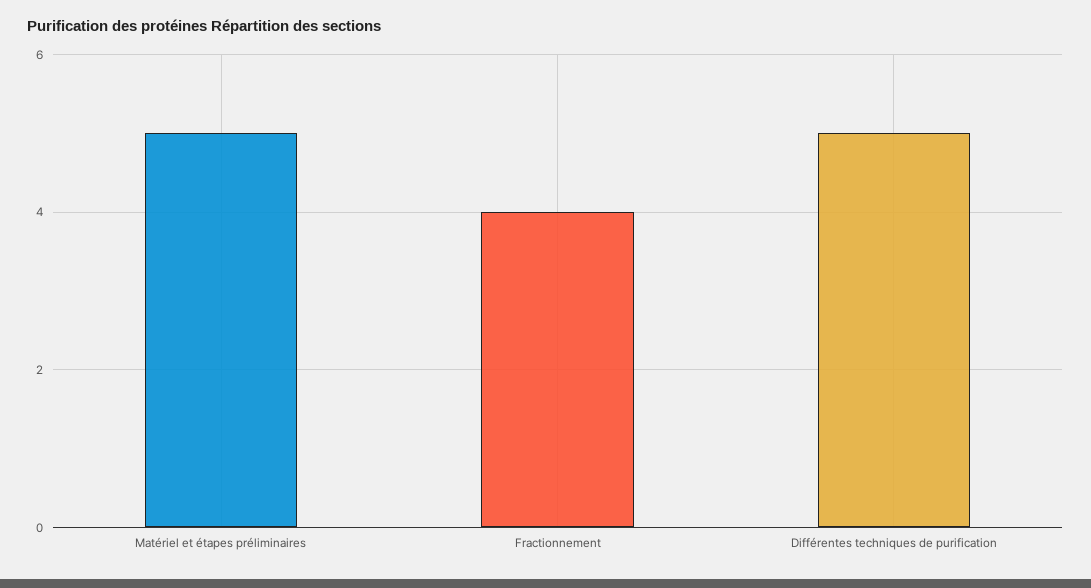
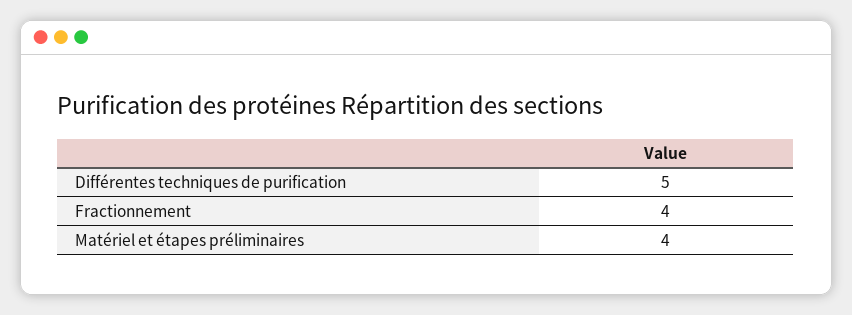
  {
-   "Matériel et étapes préliminaires": 5,
+   "Matériel et étapes préliminaires": 4,
    "Fractionnement": 4,
    "Différentes techniques de purification": 5
  }

